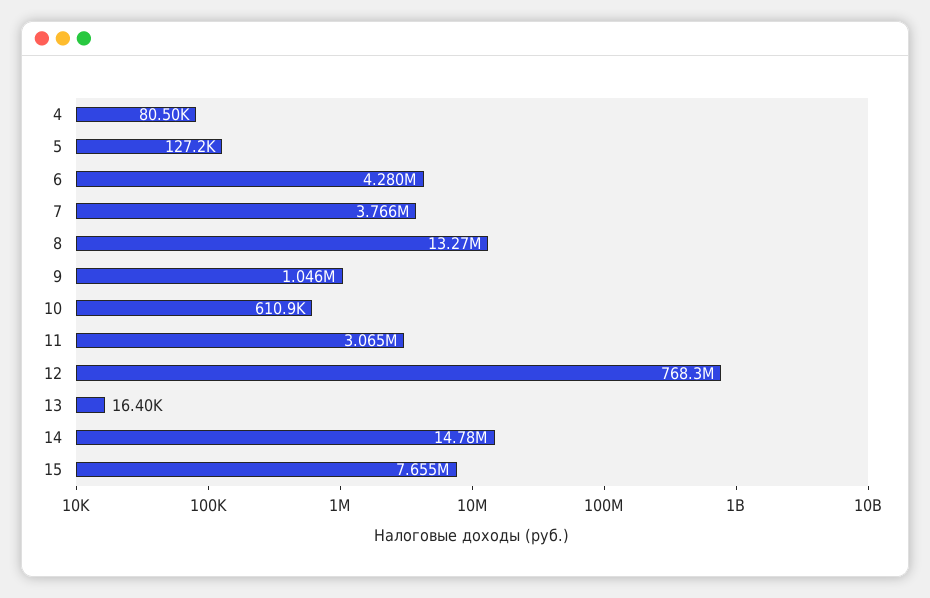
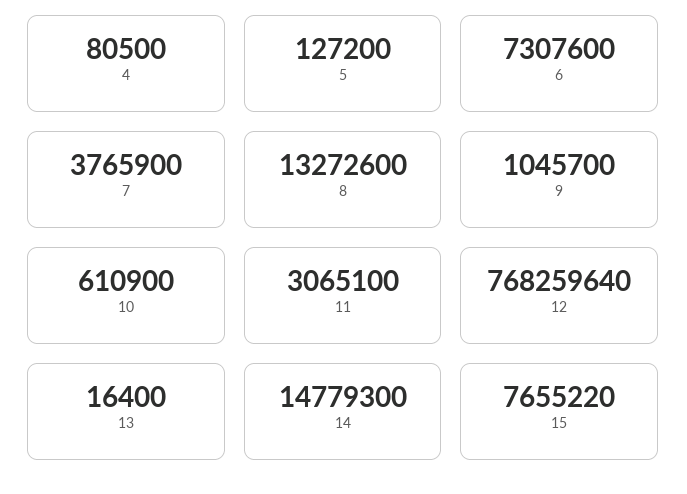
  {
    "4": 80500,
    "5": 127200,
-   "6": 4280000,
+   "6": 7307600,
    "7": 3765900,
    "8": 13272600,
    "9": 1045700,
    "10": 610900,
    "11": 3065100,
    "12": 768259640,
    "13": 16400,
    "14": 14779300,
    "15": 7655220
  }

